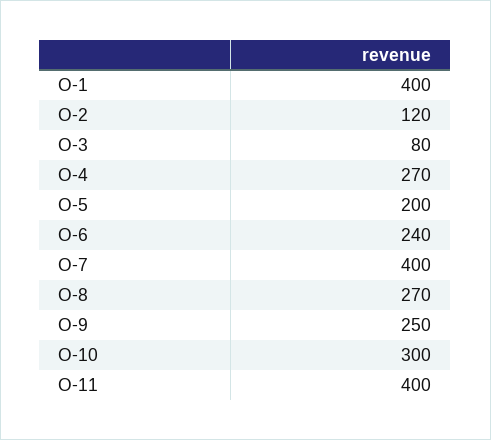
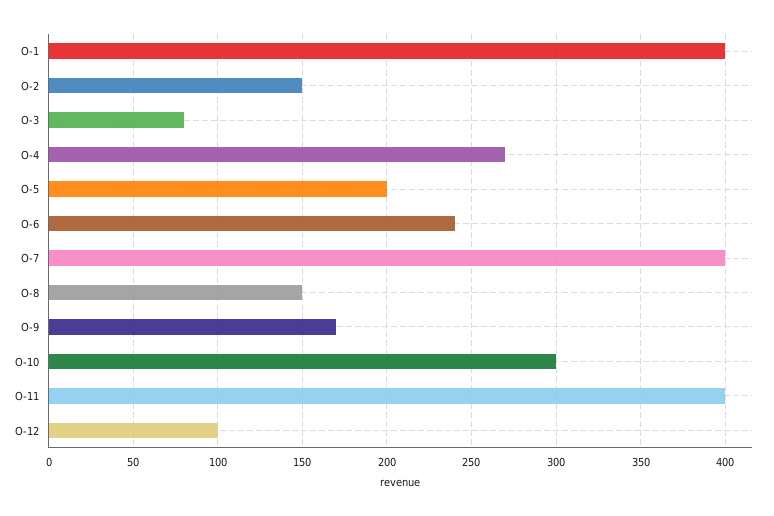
  {
    "O-1": 400,
-   "O-2": 120,
+   "O-2": 150,
    "O-3": 80,
    "O-4": 270,
    "O-5": 200,
    "O-6": 240,
    "O-7": 400,
-   "O-8": 270,
+   "O-8": 150,
-   "O-9": 250,
+   "O-9": 170,
    "O-10": 300,
-   "O-11": 400
+   "O-11": 400,
+   "O-12": 100
  }

